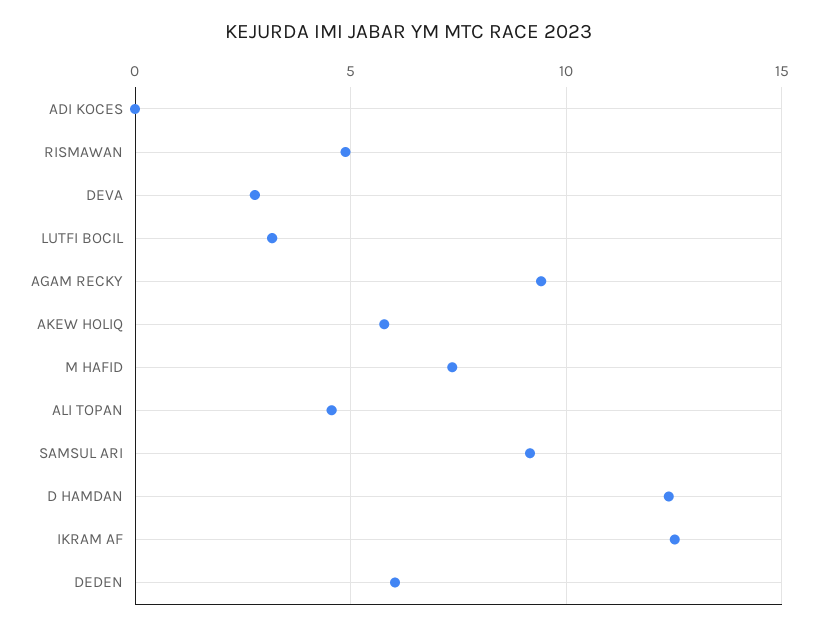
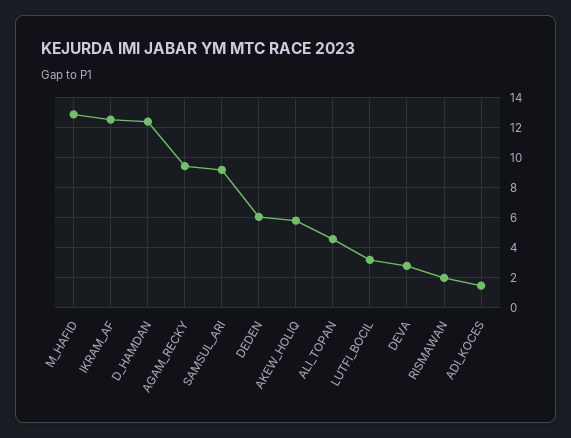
  {
-   "ADI KOCES": 0,
+   "ADI KOCES": 1.5,
-   "RISMAWAN": 5,
+   "RISMAWAN": 2,
    "DEVA": 3,
    "LUTFI BOCIL": 3,
    "AGAM RECKY": 9.5,
    "AKEW HOLIQ": 6,
-   "M HAFID": 7.5,
+   "M HAFID": 13,
    "ALI TOPAN": 4.5,
    "SAMSUL ARI": 9,
    "D HAMDAN": 12.5,
    "IKRAM AF": 12.5,
    "DEDEN": 6
  }

